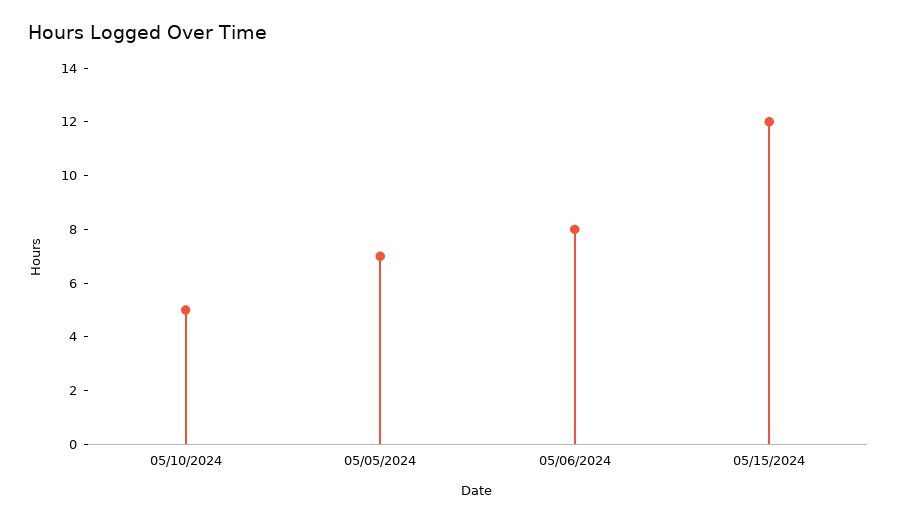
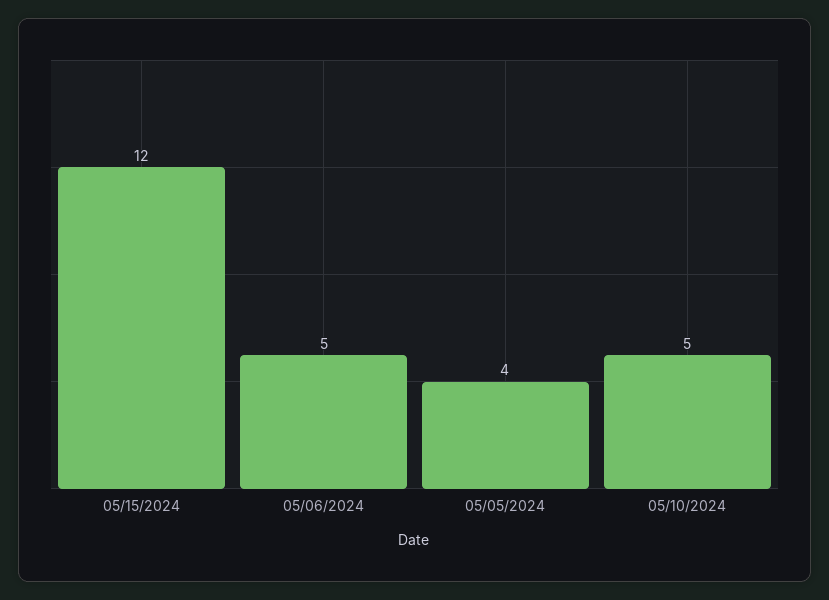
  {
    "05/10/2024": 5,
-   "05/05/2024": 7,
+   "05/05/2024": 4,
-   "05/06/2024": 8,
+   "05/06/2024": 5,
    "05/15/2024": 12
  }

